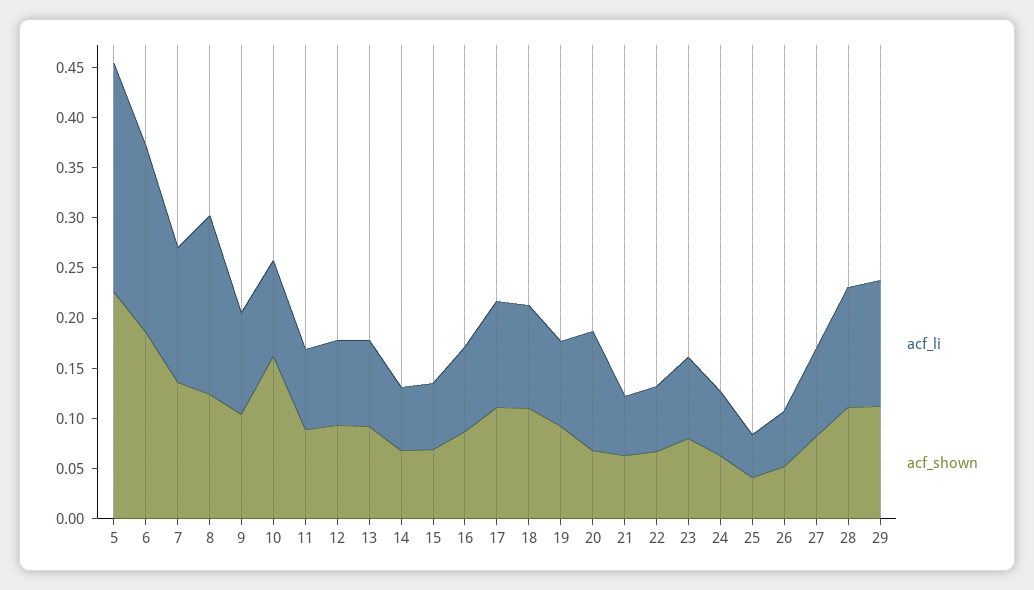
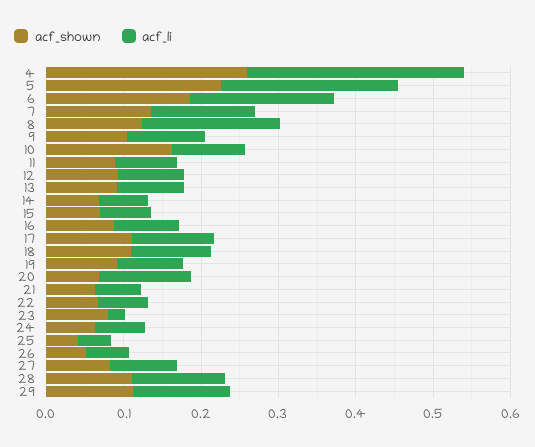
  {
    "acf_li": {
      "5": 0.23,
      "6": 0.19,
      "7": 0.13,
      "8": 0.18,
      "9": 0.1,
      "10": 0.1,
      "11": 0.08,
      "12": 0.09,
      "13": 0.09,
      "14": 0.06,
      "15": 0.07,
      "16": 0.08,
      "17": 0.11,
      "18": 0.1,
      "19": 0.09,
      "20": 0.12,
      "21": 0.06,
      "22": 0.07,
-     "23": 0.08,
+     "23": 0.02,
      "24": 0.06,
      "25": 0.04,
      "26": 0.06,
      "27": 0.09,
      "28": 0.12,
-     "29": 0.13
+     "29": 0.13,
+     "4": 0.28
    },
    "acf_shown": {
      "5": 0.23,
      "6": 0.19,
      "7": 0.14,
      "8": 0.12,
      "9": 0.1,
      "10": 0.16,
      "11": 0.09,
      "12": 0.09,
      "13": 0.09,
      "14": 0.07,
      "15": 0.07,
      "16": 0.09,
      "17": 0.11,
      "18": 0.11,
      "19": 0.09,
      "20": 0.07,
      "21": 0.06,
      "22": 0.07,
      "23": 0.08,
      "24": 0.06,
      "25": 0.04,
      "26": 0.05,
      "27": 0.08,
      "28": 0.11,
-     "29": 0.11
+     "29": 0.11,
+     "4": 0.26
    }
  }

